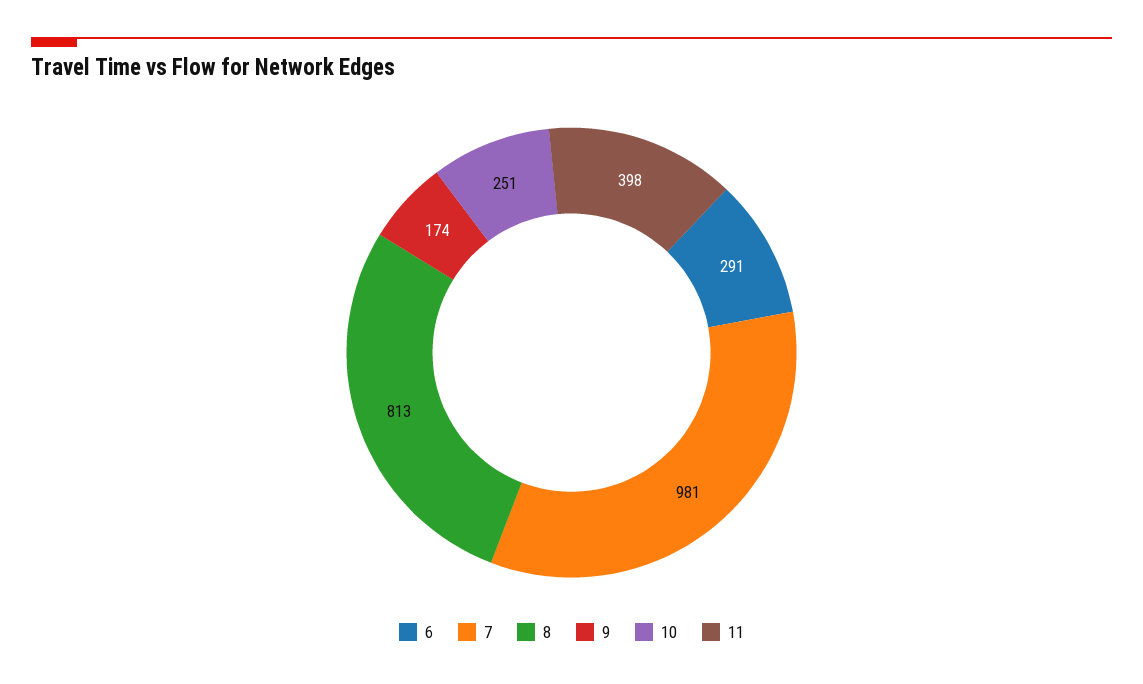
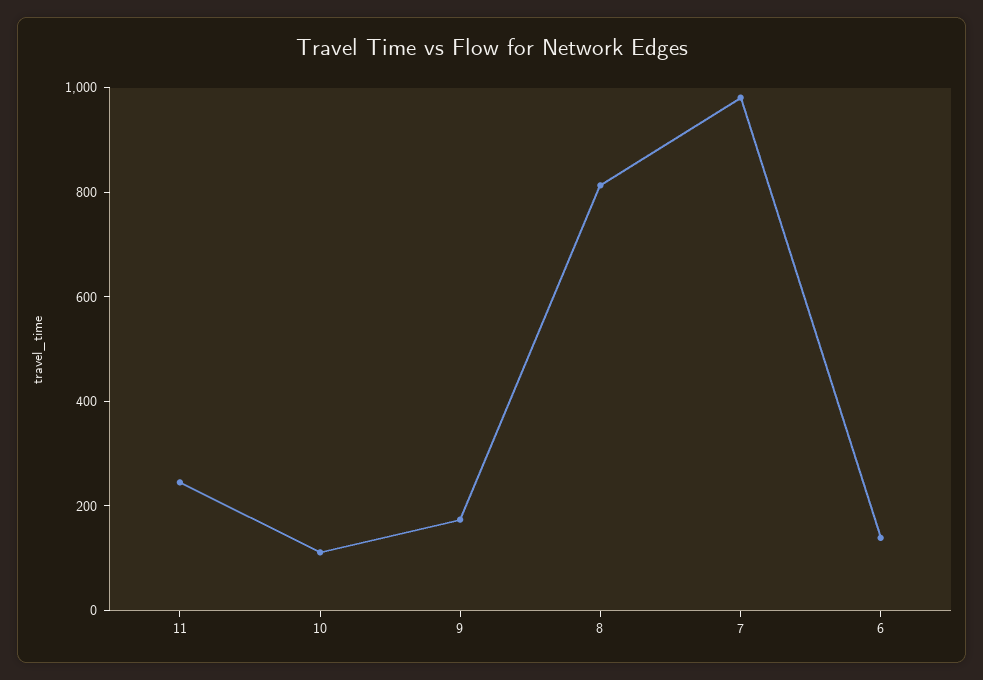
  {
-   "6": 291,
+   "6": 150,
    "7": 981,
    "8": 813,
    "9": 174,
-   "10": 251,
+   "10": 100,
-   "11": 398
+   "11": 250
  }

